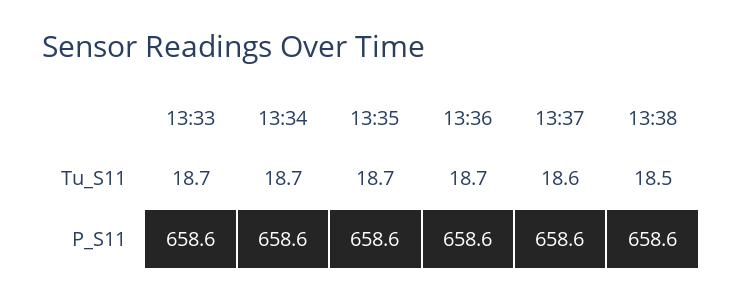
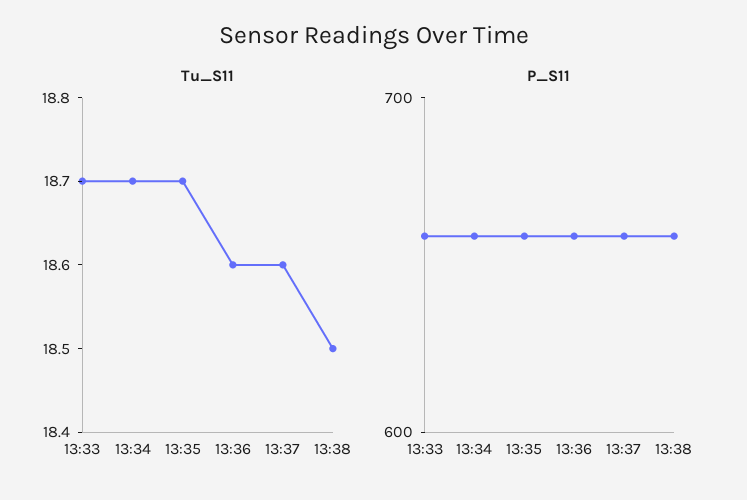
  {
    "Tu_S11": {
      "13:33": 18.7,
      "13:34": 18.7,
      "13:35": 18.7,
-     "13:36": 18.7,
+     "13:36": 18.6,
      "13:37": 18.6,
      "13:38": 18.5
    },
    "P_S11": {
      "13:33": 658.6,
      "13:34": 658.6,
      "13:35": 658.6,
      "13:36": 658.6,
      "13:37": 658.6,
      "13:38": 658.6
    }
  }

